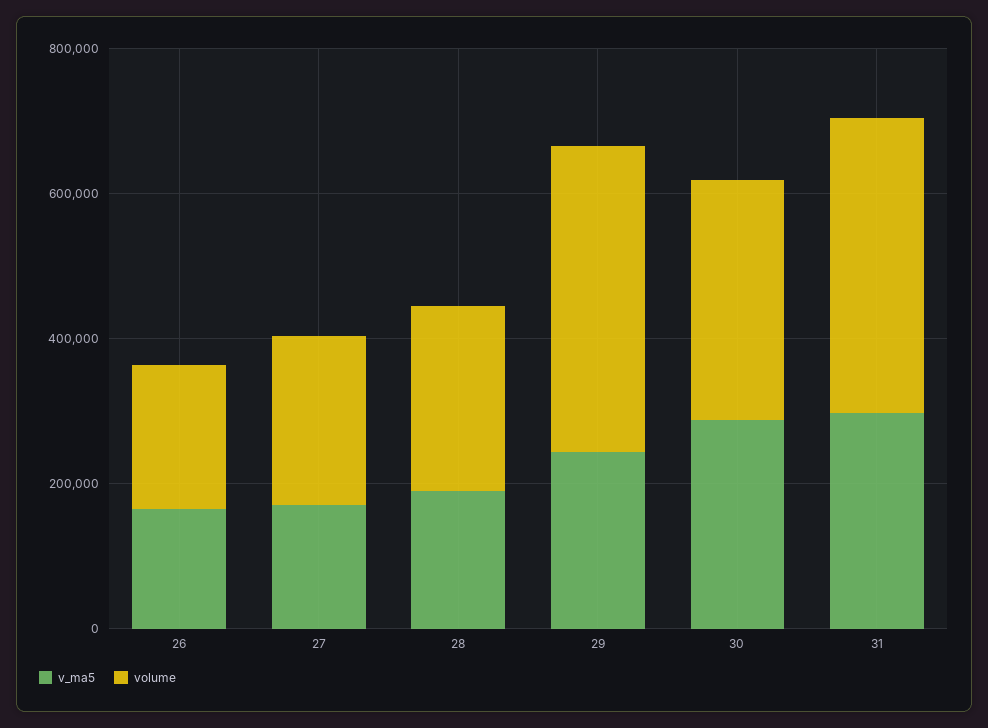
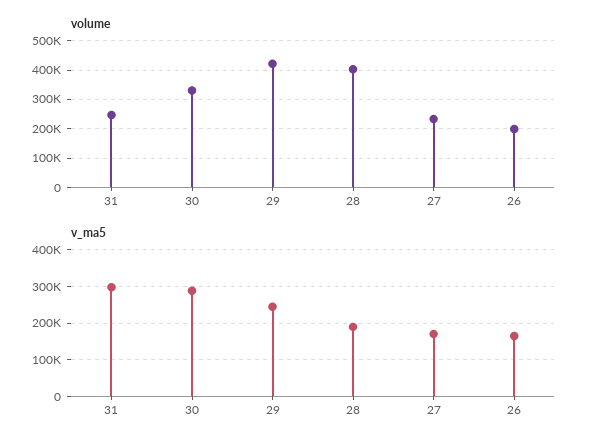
  {
    "v_ma5": {
      "26": 160000,
      "27": 180000,
      "28": 180000,
      "29": 240000,
      "30": 280000,
      "31": 300000
    },
    "volume": {
      "26": 200000,
      "27": 225000,
-     "28": 250000,
+     "28": 400000,
      "29": 425000,
      "30": 325000,
-     "31": 400000
+     "31": 250000
    }
  }

